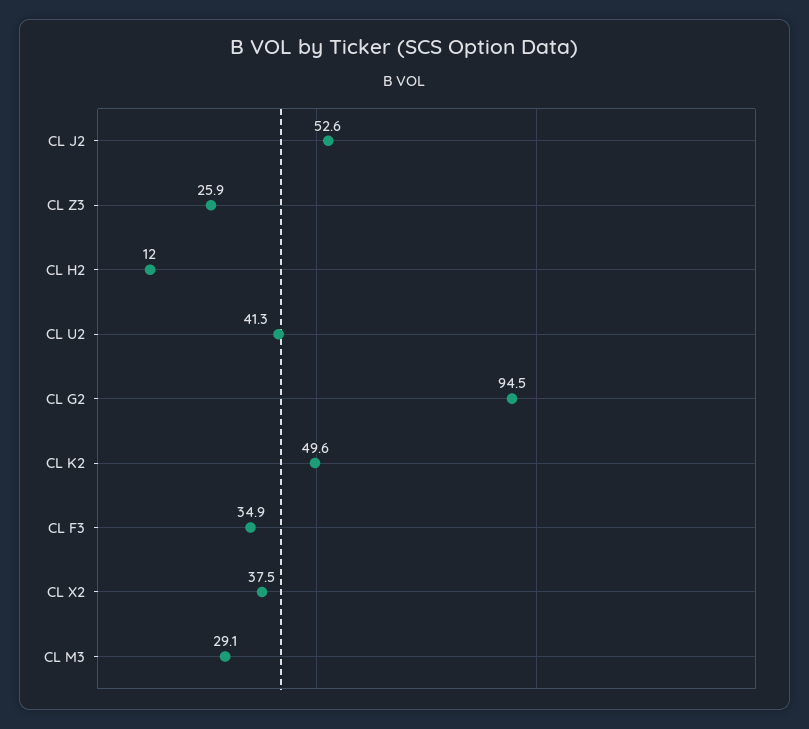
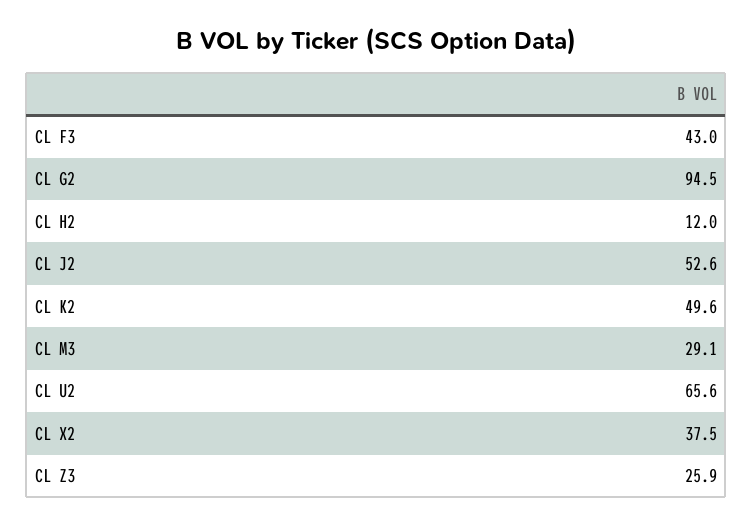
  {
    "CL J2": 52.6,
    "CL Z3": 25.9,
    "CL H2": 12,
-   "CL U2": 41.3,
+   "CL U2": 65.6,
    "CL G2": 94.5,
    "CL K2": 49.6,
-   "CL F3": 34.9,
+   "CL F3": 43,
    "CL X2": 37.5,
    "CL M3": 29.1
  }

